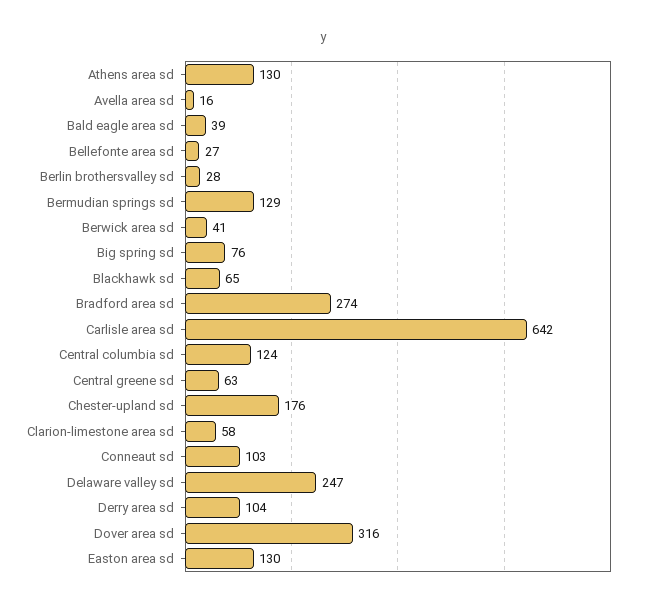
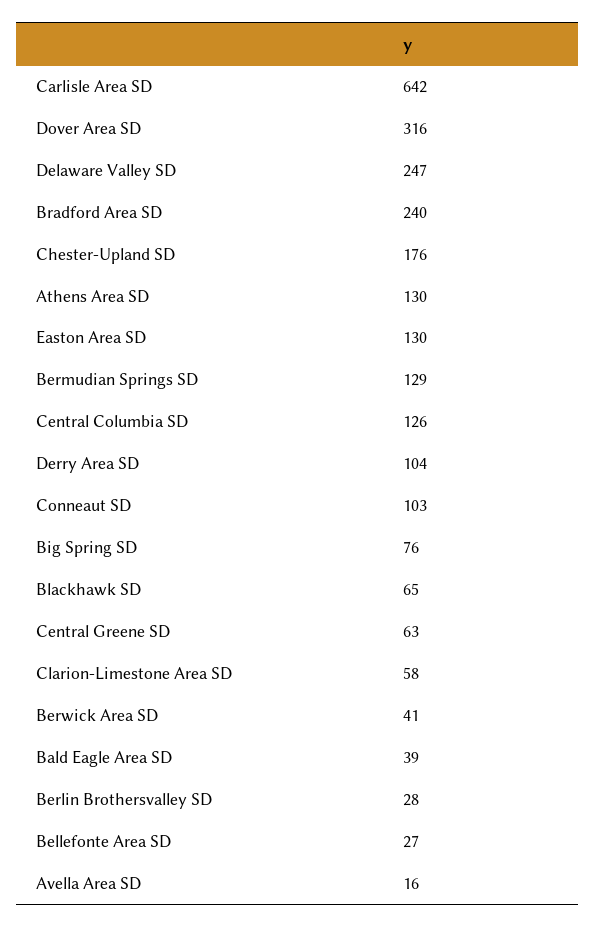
  {
    "Athens area sd": 130,
    "Avella area sd": 16,
    "Bald eagle area sd": 39,
    "Bellefonte area sd": 27,
    "Berlin brothersvalley sd": 28,
    "Bermudian springs sd": 129,
    "Berwick area sd": 41,
    "Big spring sd": 76,
    "Blackhawk sd": 65,
-   "Bradford area sd": 274,
+   "Bradford area sd": 240,
    "Carlisle area sd": 642,
-   "Central columbia sd": 124,
+   "Central columbia sd": 126,
    "Central greene sd": 63,
    "Chester-upland sd": 176,
    "Clarion-limestone area sd": 58,
    "Conneaut sd": 103,
    "Delaware valley sd": 247,
    "Derry area sd": 104,
    "Dover area sd": 316,
    "Easton area sd": 130
  }

